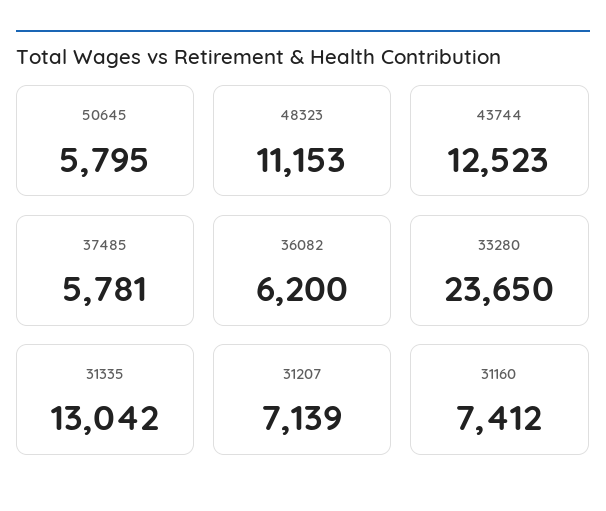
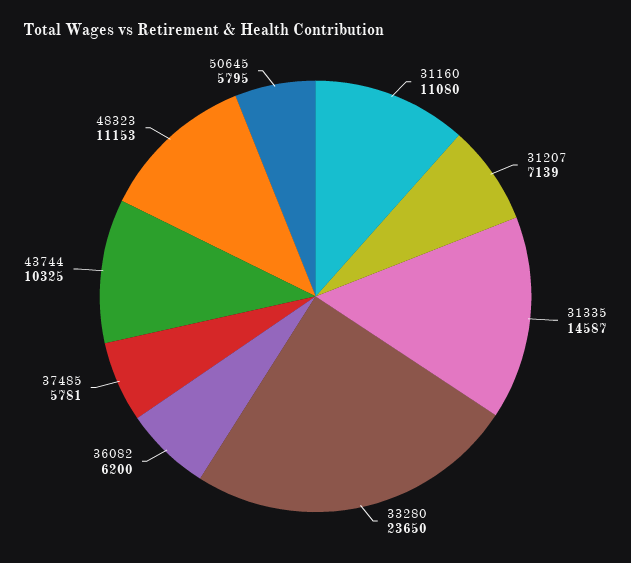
  {
    "50645": 5795,
    "48323": 11153,
-   "43744": 12523,
+   "43744": 10325,
    "37485": 5781,
    "36082": 6200,
    "33280": 23650,
-   "31335": 13042,
+   "31335": 14587,
    "31207": 7139,
-   "31160": 7412
+   "31160": 11080
  }

